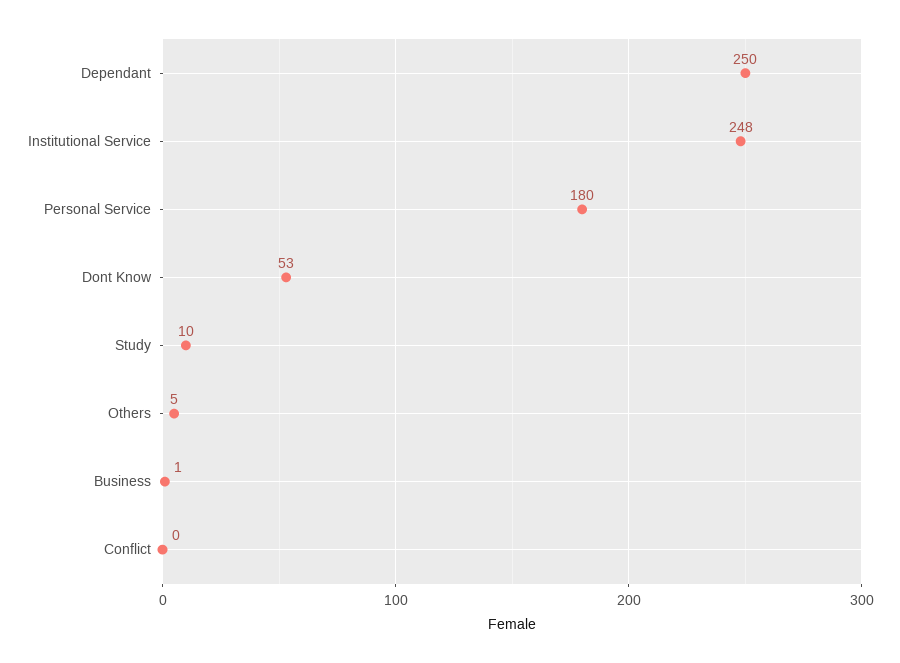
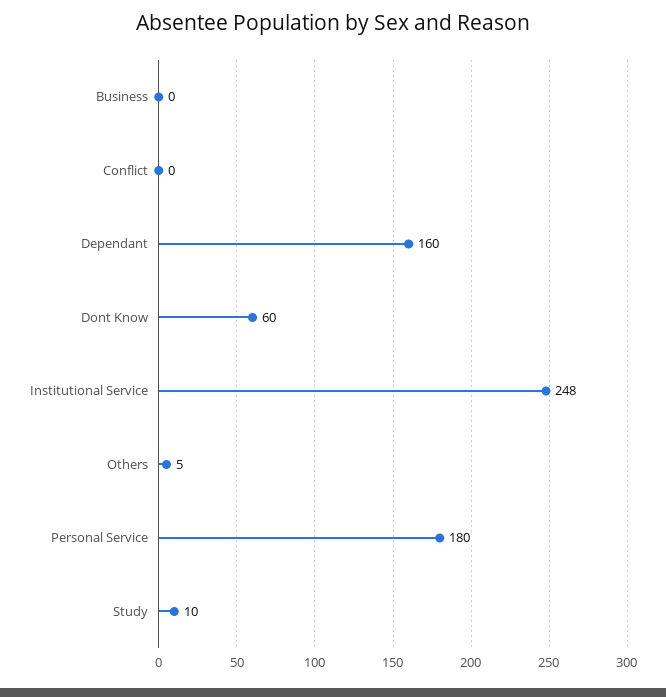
  {
-   "Dependant": 250,
+   "Dependant": 160,
    "Institutional Service": 248,
    "Personal Service": 180,
-   "Dont Know": 53,
+   "Dont Know": 60,
    "Study": 10,
    "Others": 5,
-   "Business": 1,
+   "Business": 0,
    "Conflict": 0
  }

